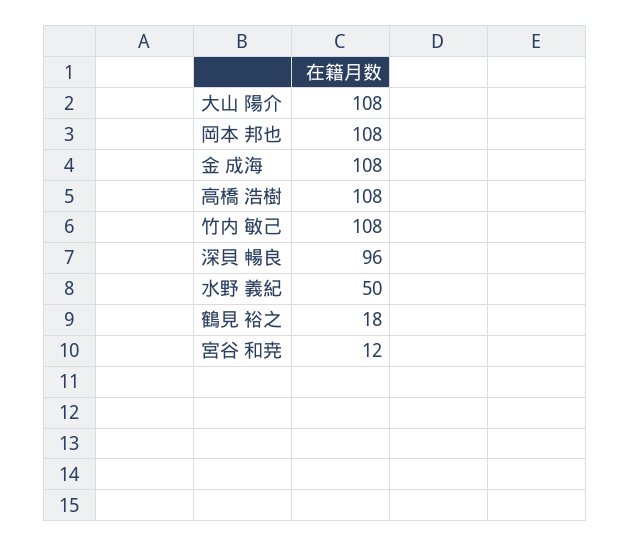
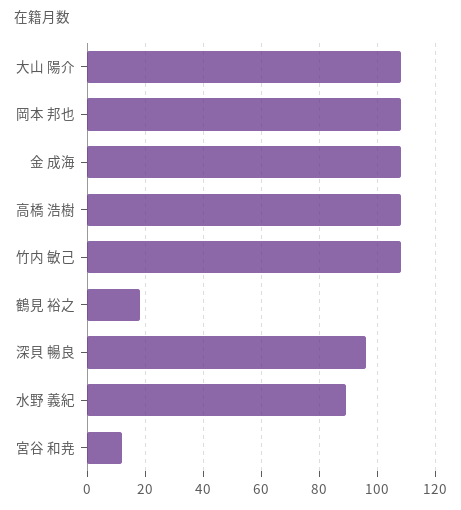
  {
    "大山 陽介": 108,
    "岡本 邦也": 108,
    "金 成海": 108,
    "高橋 浩樹": 108,
    "竹内 敏己": 108,
    "深貝 暢良": 96,
-   "水野 義紀": 50,
+   "水野 義紀": 90,
    "鶴見 裕之": 18,
    "宮谷 和尭": 12
  }

